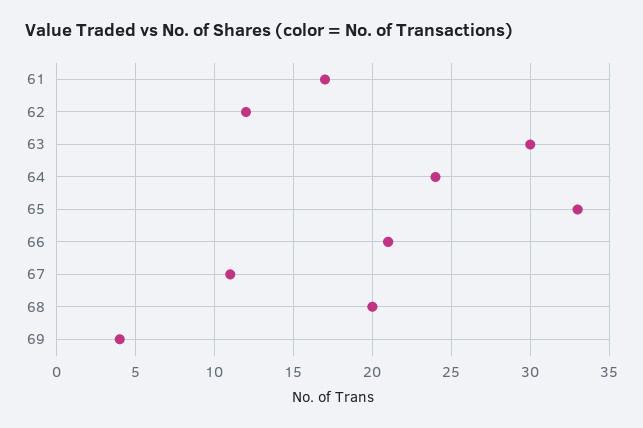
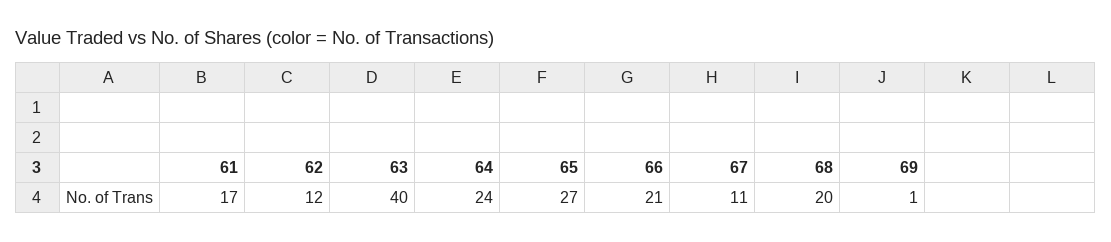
  {
    "61": 17,
    "62": 12,
-   "63": 30,
+   "63": 40,
    "64": 24,
-   "65": 33,
+   "65": 27,
    "66": 21,
    "67": 11,
    "68": 20,
-   "69": 4
+   "69": 1
  }

